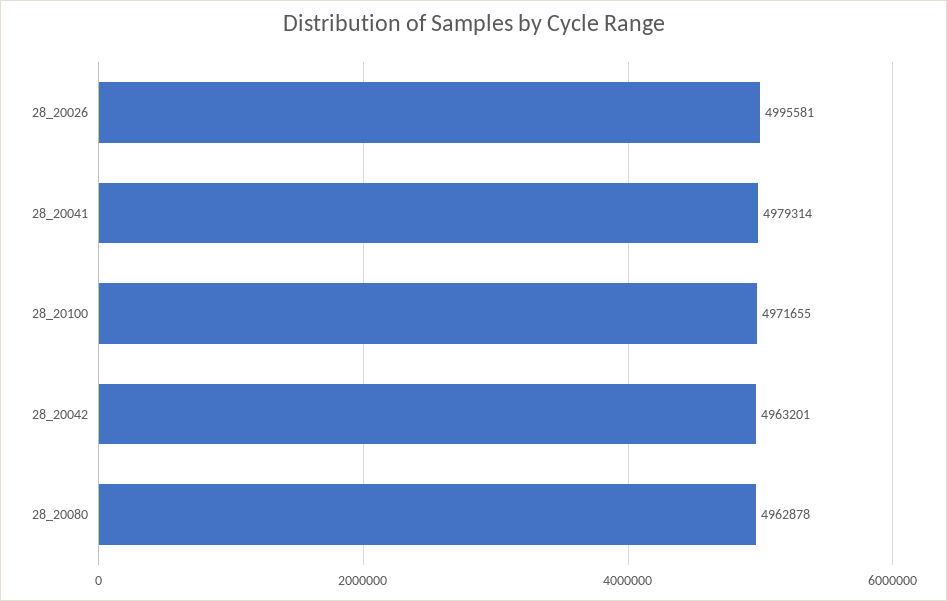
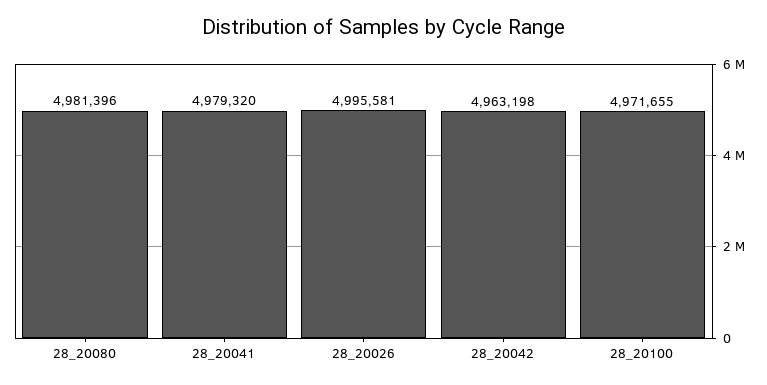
  {
    "28_20026": 4995581,
-   "28_20041": 4979314,
+   "28_20041": 4979320,
    "28_20100": 4971655,
-   "28_20042": 4963201,
+   "28_20042": 4963198,
-   "28_20080": 4962878
+   "28_20080": 4981396
  }

